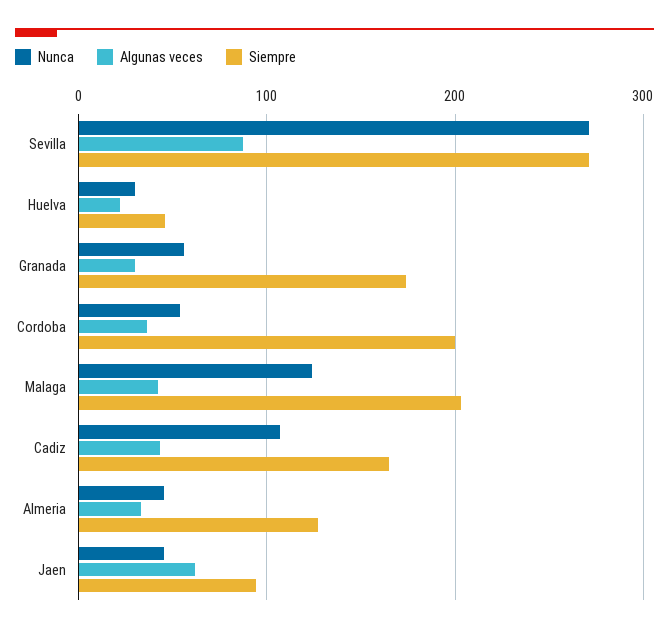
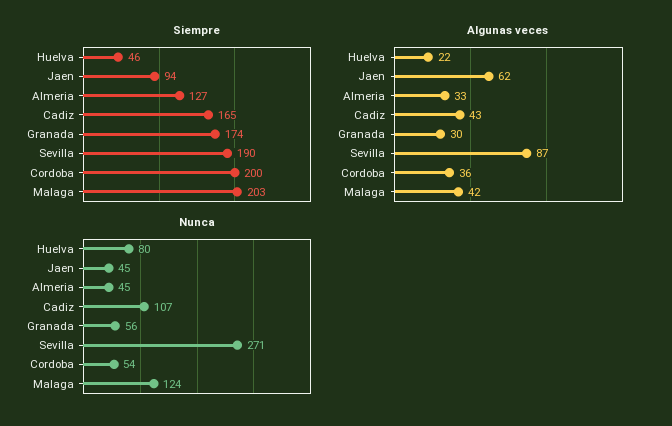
  {
    "Nunca": {
      "Sevilla": 271,
-     "Huelva": 30,
+     "Huelva": 80,
      "Granada": 56,
      "Cordoba": 54,
      "Malaga": 124,
      "Cadiz": 107,
      "Almeria": 45,
      "Jaen": 45
    },
    "Algunas veces": {
      "Sevilla": 87,
      "Huelva": 22,
      "Granada": 30,
      "Cordoba": 36,
      "Malaga": 42,
      "Cadiz": 43,
      "Almeria": 33,
      "Jaen": 62
    },
    "Siempre": {
-     "Sevilla": 270,
+     "Sevilla": 190,
      "Huelva": 46,
      "Granada": 174,
      "Cordoba": 200,
      "Malaga": 203,
      "Cadiz": 165,
      "Almeria": 127,
      "Jaen": 94
    }
  }

